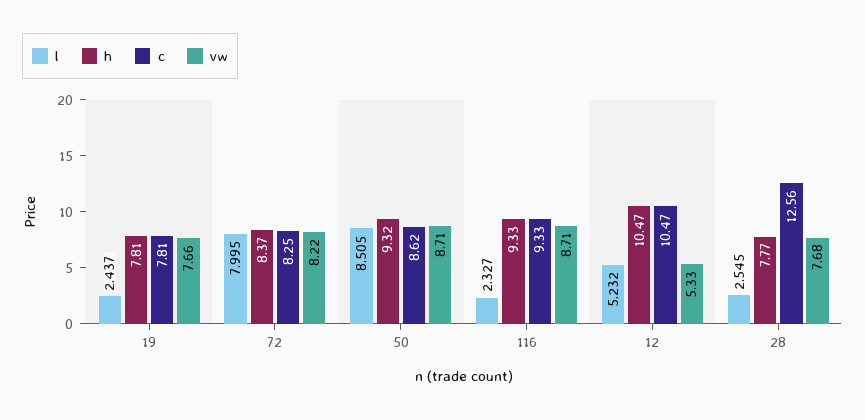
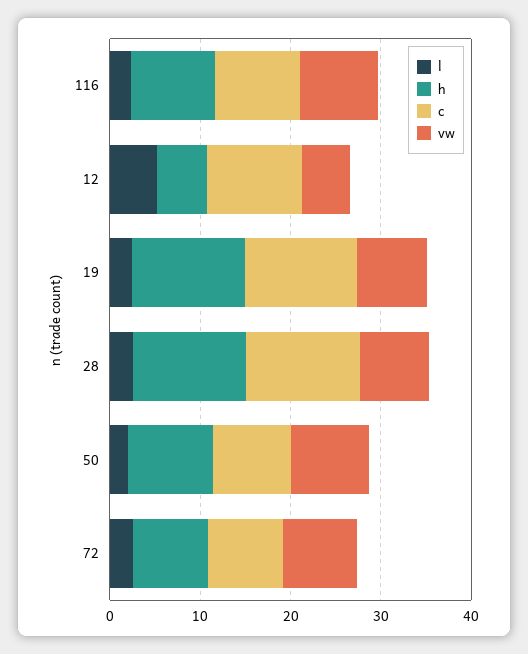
  {
    "l": {
      "19": 2.437,
-     "72": 7.995,
+     "72": 2,
-     "50": 8.505,
+     "50": 2,
      "116": 2.327,
      "12": 5.232,
      "28": 2.545
    },
    "h": {
-     "19": 7.81,
+     "19": 12,
      "72": 8.37,
      "50": 9.32,
      "116": 9.33,
-     "12": 10.47,
+     "12": 6,
-     "28": 7.77
+     "28": 12
    },
    "c": {
-     "19": 7.81,
+     "19": 12,
      "72": 8.25,
      "50": 8.62,
      "116": 9.33,
      "12": 10.47,
      "28": 12.56
    },
    "vw": {
      "19": 7.66,
      "72": 8.22,
      "50": 8.71,
      "116": 8.71,
      "12": 5.33,
      "28": 7.68
    }
  }

